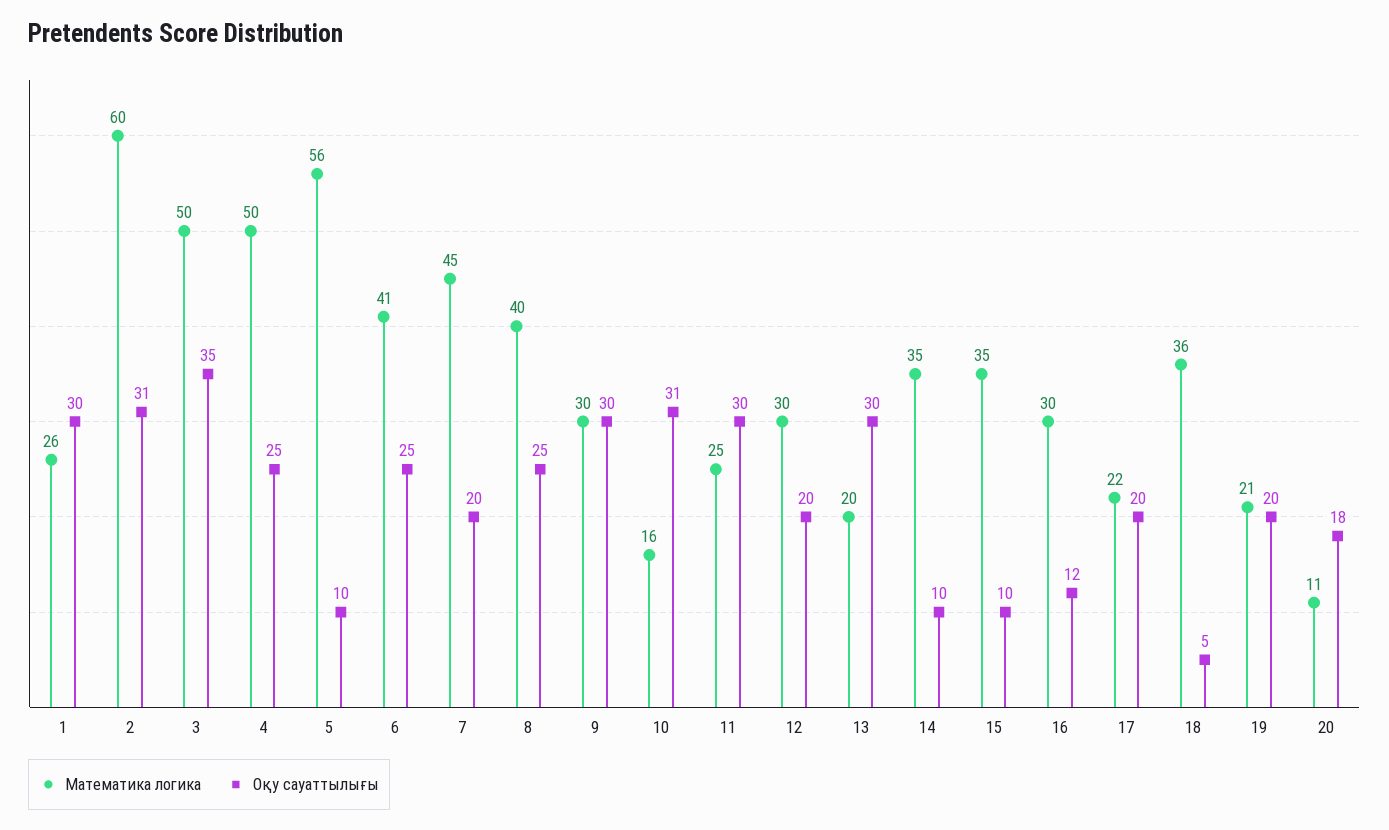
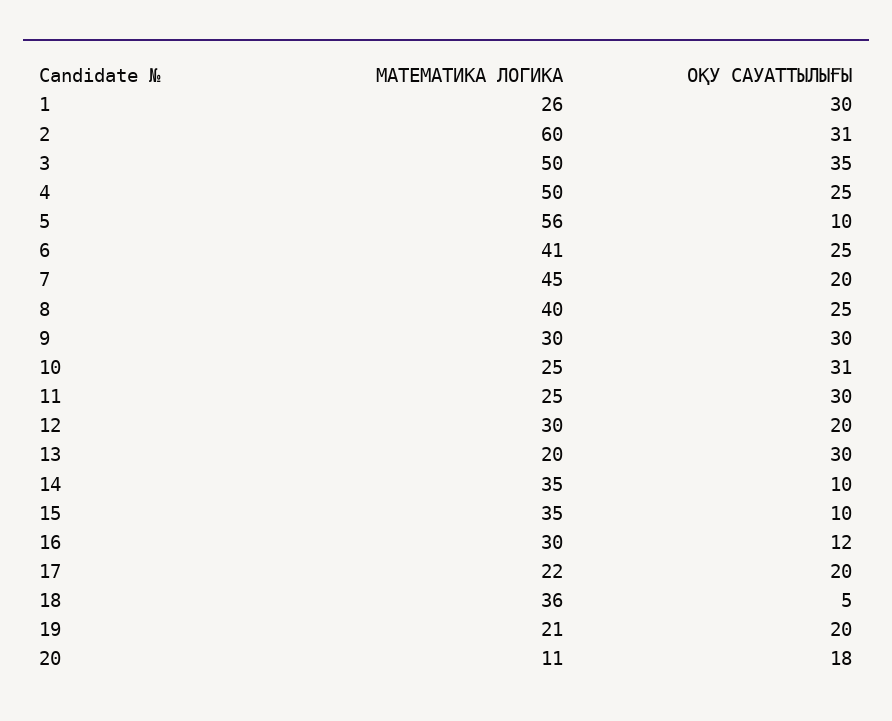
  {
    "Математика логика": {
      "1": 26,
      "2": 60,
      "3": 50,
      "4": 50,
      "5": 56,
      "6": 41,
      "7": 45,
      "8": 40,
      "9": 30,
-     "10": 16,
+     "10": 25,
      "11": 25,
      "12": 30,
      "13": 20,
      "14": 35,
      "15": 35,
      "16": 30,
      "17": 22,
      "18": 36,
      "19": 21,
      "20": 11
    },
    "Оқу сауаттылығы": {
      "1": 30,
      "2": 31,
      "3": 35,
      "4": 25,
      "5": 10,
      "6": 25,
      "7": 20,
      "8": 25,
      "9": 30,
      "10": 31,
      "11": 30,
      "12": 20,
      "13": 30,
      "14": 10,
      "15": 10,
      "16": 12,
      "17": 20,
      "18": 5,
      "19": 20,
      "20": 18
    }
  }

